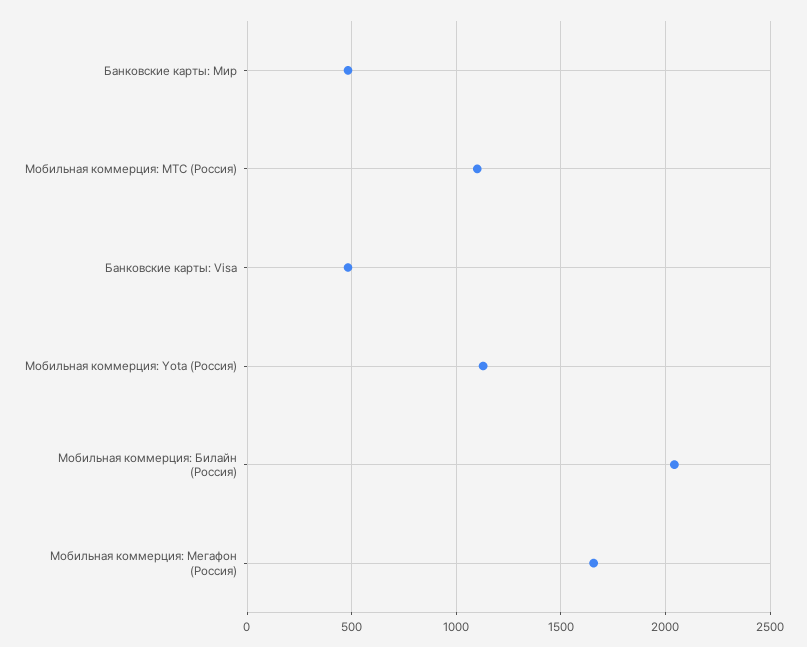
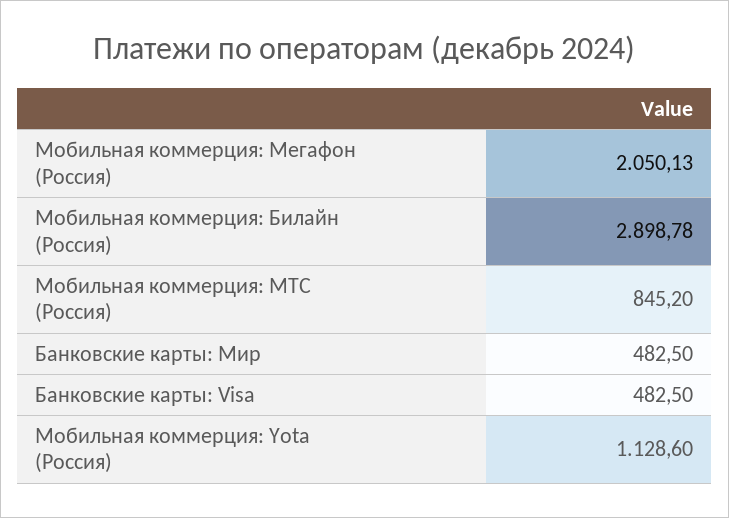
  {
    "Банковские карты: Мир": 482.5,
-   "Мобильная коммерция: МТС (Россия)": 1100,
+   "Мобильная коммерция: МТС (Россия)": 845.2,
    "Банковские карты: Visa": 482.5,
    "Мобильная коммерция: Yota (Россия)": 1128.6,
-   "Мобильная коммерция: Билайн (Россия)": 2050,
+   "Мобильная коммерция: Билайн (Россия)": 2898.78,
-   "Мобильная коммерция: Мегафон (Россия)": 1650
+   "Мобильная коммерция: Мегафон (Россия)": 2050.13
  }

